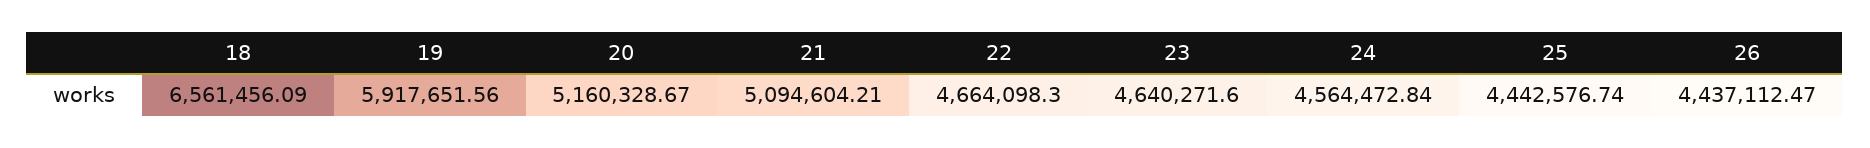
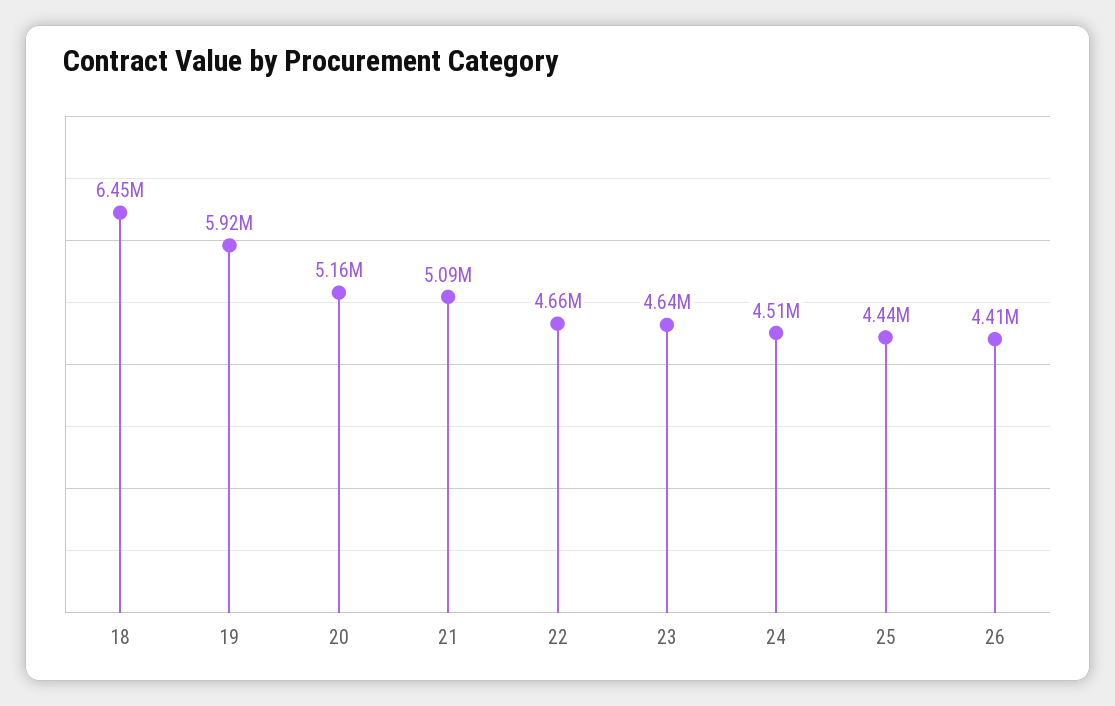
  {
-   "18": 6561456.09,
+   "18": 6450000,
    "19": 5917651.56,
    "20": 5160328.67,
    "21": 5094604.21,
    "22": 4664098.3,
    "23": 4640271.6,
-   "24": 4564472.84,
+   "24": 4510000,
    "25": 4442576.74,
-   "26": 4437112.47
+   "26": 4410000
  }

